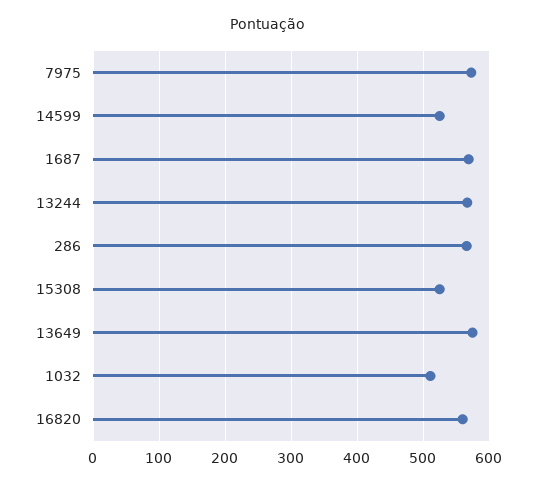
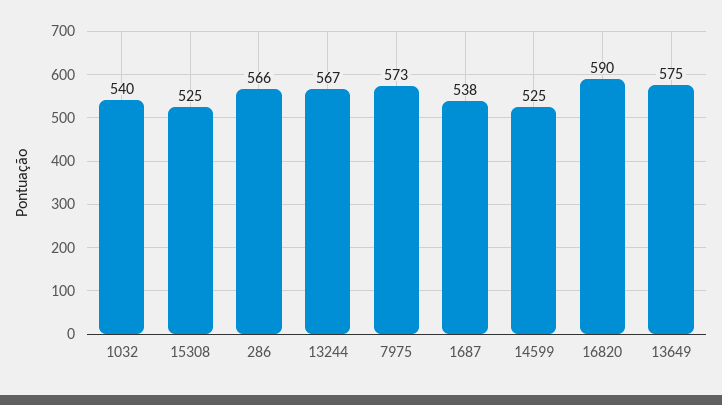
  {
    "7975": 573,
    "14599": 525,
-   "1687": 570,
+   "1687": 538,
    "13244": 567,
    "286": 566,
    "15308": 525,
    "13649": 575,
-   "1032": 510,
+   "1032": 540,
-   "16820": 560
+   "16820": 590
  }

